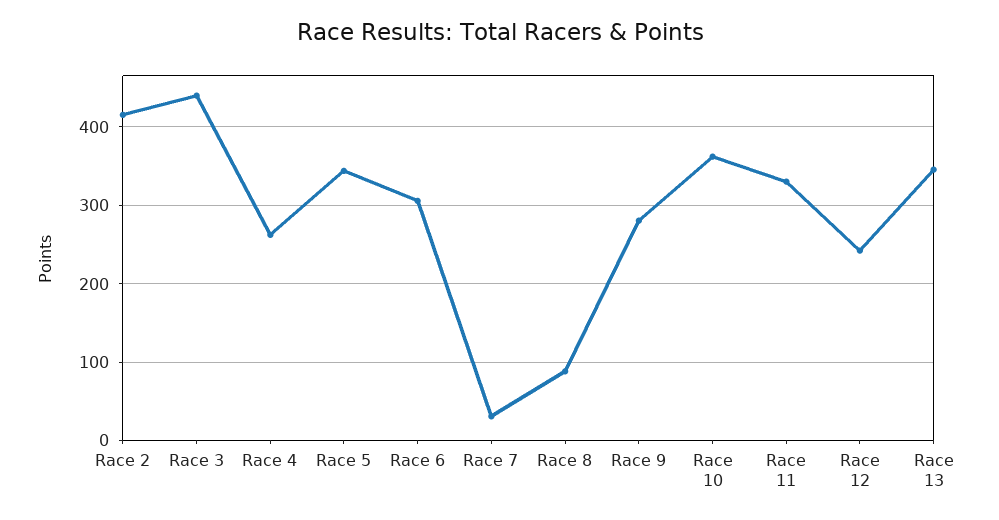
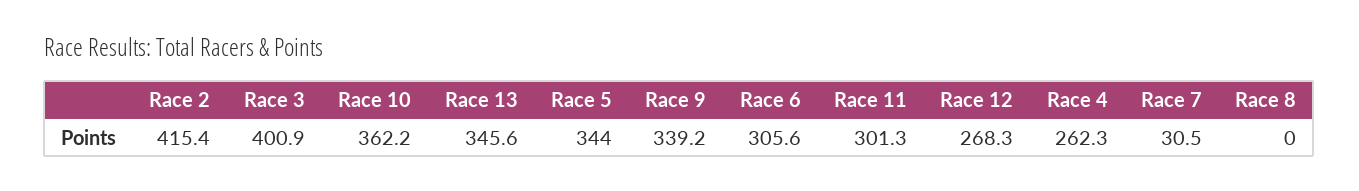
  {
    "Race 2": 415.4,
-   "Race 3": 440,
+   "Race 3": 400.9,
    "Race 4": 262.3,
    "Race 5": 344,
    "Race 6": 305.6,
    "Race 7": 30.5,
-   "Race 8": 90,
+   "Race 8": 0,
-   "Race 9": 280,
+   "Race 9": 339.2,
    "Race 10": 362.2,
-   "Race 11": 330,
+   "Race 11": 301.3,
-   "Race 12": 240,
+   "Race 12": 268.3,
    "Race 13": 345.6
  }

